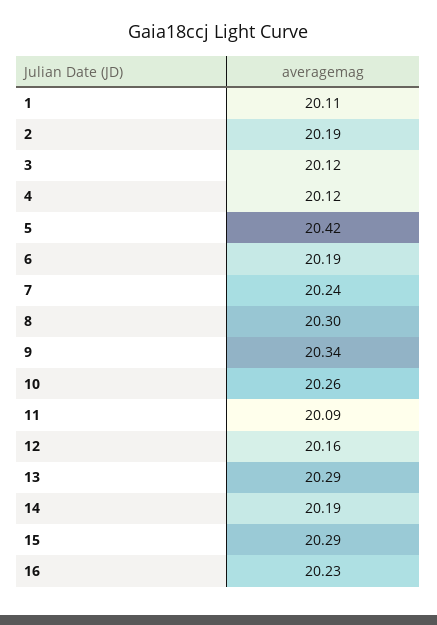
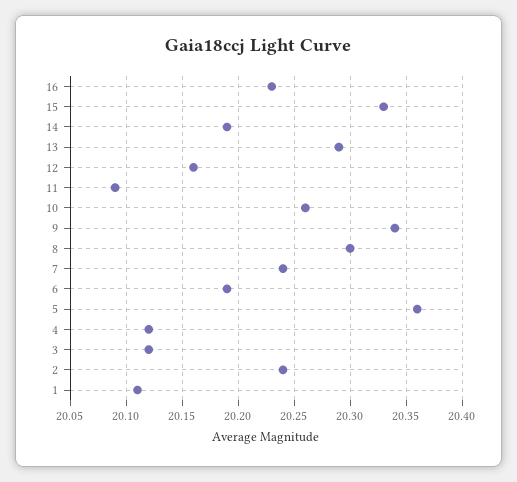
  {
    "1": 20.11,
-   "2": 20.19,
+   "2": 20.24,
    "3": 20.12,
    "4": 20.12,
-   "5": 20.42,
+   "5": 20.36,
    "6": 20.19,
    "7": 20.24,
    "8": 20.3,
    "9": 20.34,
    "10": 20.26,
    "11": 20.09,
    "12": 20.16,
    "13": 20.29,
    "14": 20.19,
-   "15": 20.29,
+   "15": 20.33,
    "16": 20.23
  }

